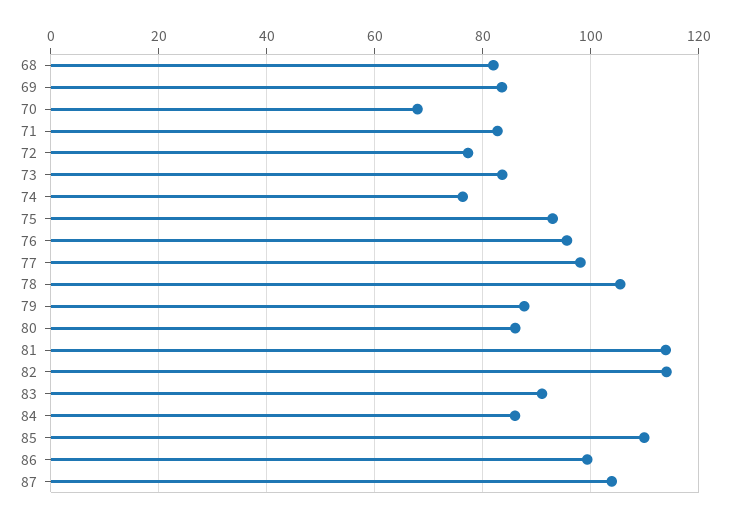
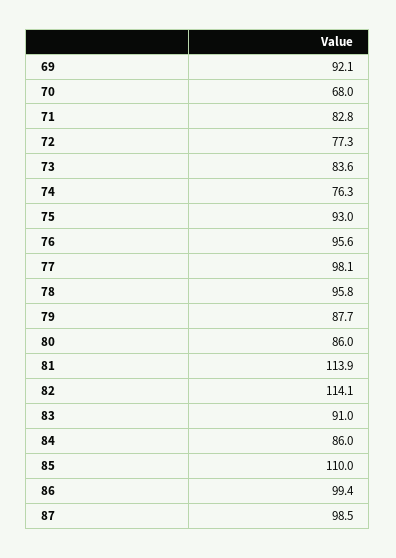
  {
-   "68": 82,
-   "69": 84,
+   "69": 92.1,
    "70": 68,
    "71": 82.8,
    "72": 77.3,
    "73": 83.6,
    "74": 76.3,
    "75": 93,
    "76": 95.6,
    "77": 98.1,
-   "78": 106,
+   "78": 95.8,
    "79": 87.7,
    "80": 86,
    "81": 113.9,
    "82": 114.1,
    "83": 91,
    "84": 86,
    "85": 110,
    "86": 99.4,
-   "87": 104
+   "87": 98.5
  }

